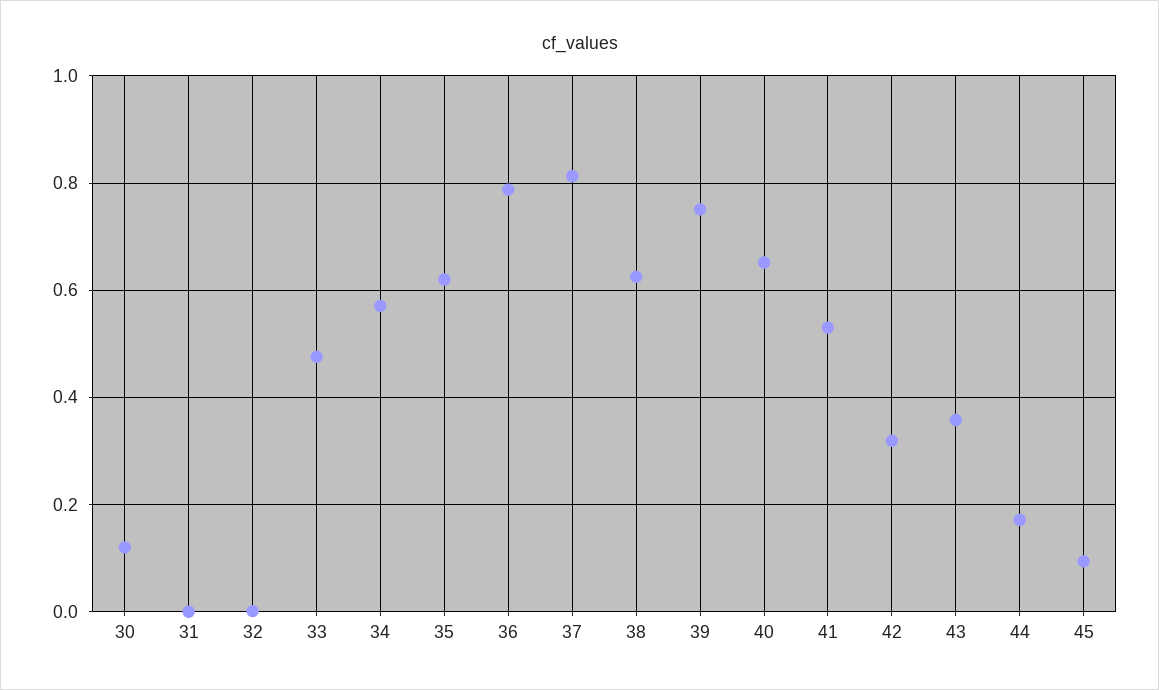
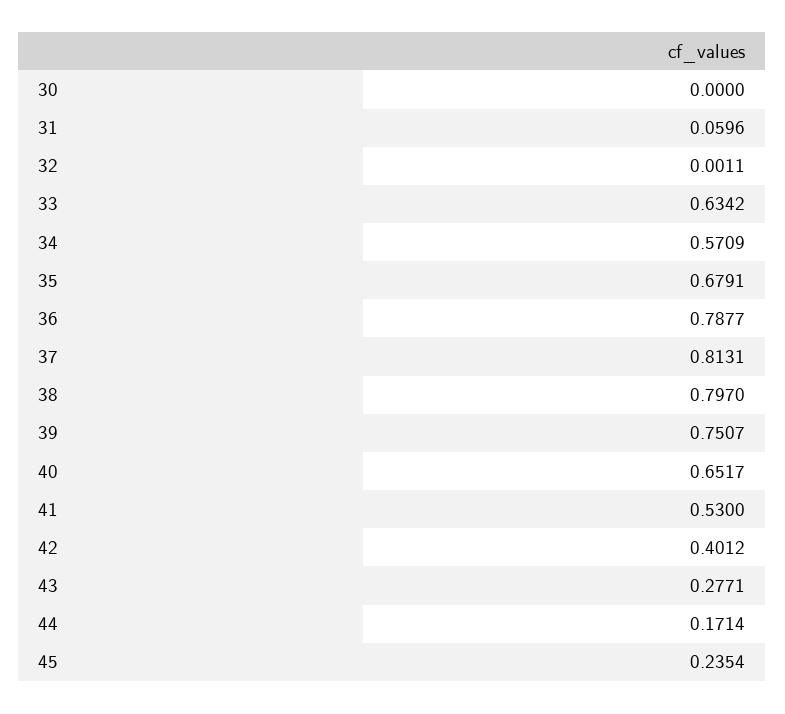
  {
-   "30": 0.12,
+   "30": 0,
-   "31": 0,
+   "31": 0.0596,
    "32": 0.0011,
-   "33": 0.48,
+   "33": 0.6342,
    "34": 0.5709,
-   "35": 0.62,
+   "35": 0.6791,
    "36": 0.7877,
    "37": 0.8131,
-   "38": 0.62,
+   "38": 0.797,
    "39": 0.7507,
    "40": 0.6517,
    "41": 0.53,
-   "42": 0.32,
+   "42": 0.4012,
-   "43": 0.36,
+   "43": 0.2771,
    "44": 0.1714,
-   "45": 0.1
+   "45": 0.2354
  }

